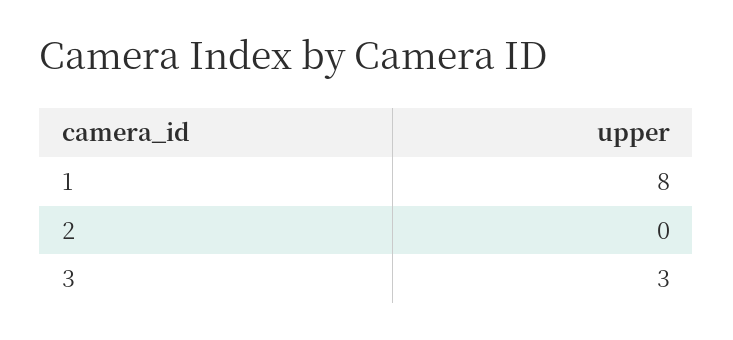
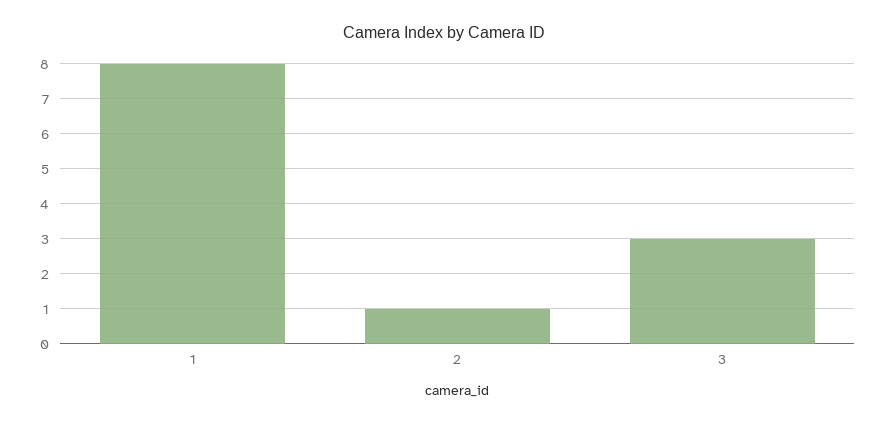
  {
    "1": 8,
-   "2": 0,
+   "2": 1,
    "3": 3
  }

